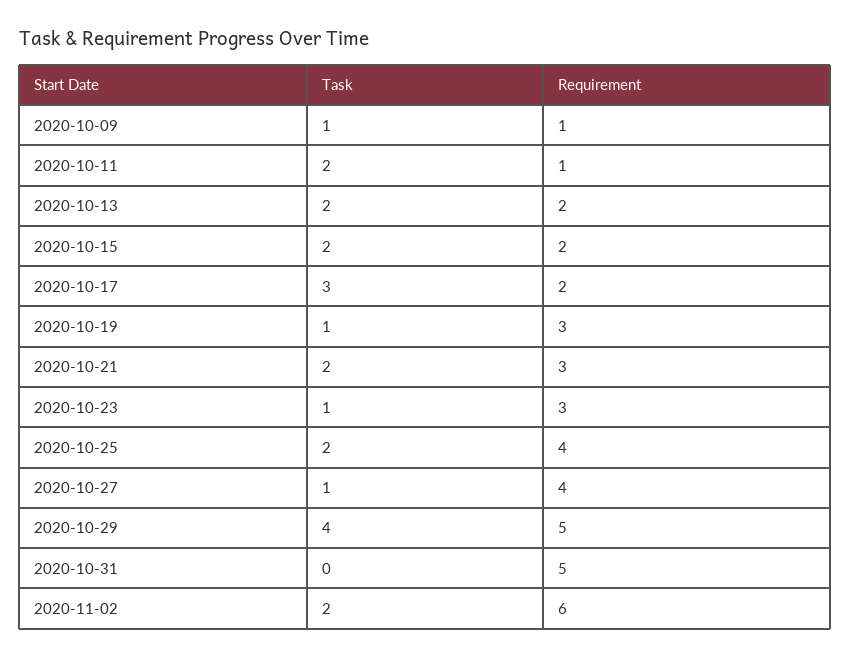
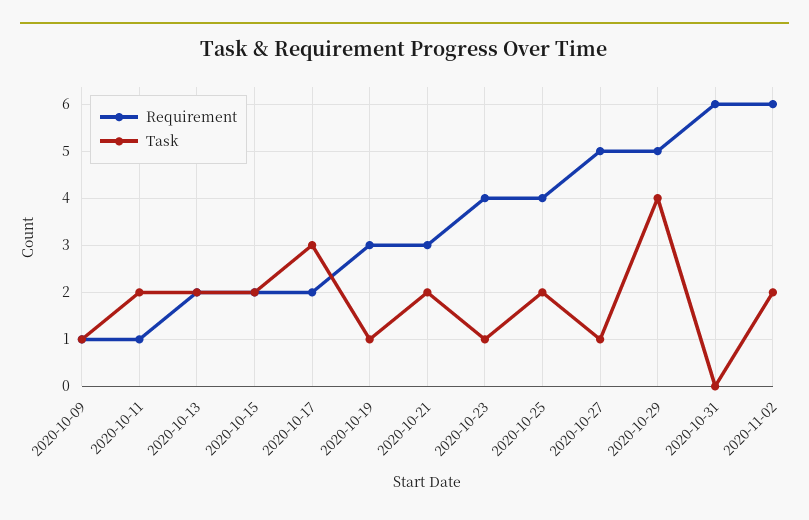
  {
    "Task": {
      "2020-10-09": 1,
      "2020-10-11": 2,
      "2020-10-13": 2,
      "2020-10-15": 2,
      "2020-10-17": 3,
      "2020-10-19": 1,
      "2020-10-21": 2,
      "2020-10-23": 1,
      "2020-10-25": 2,
      "2020-10-27": 1,
      "2020-10-29": 4,
      "2020-10-31": 0,
      "2020-11-02": 2
    },
    "Requirement": {
      "2020-10-09": 1,
      "2020-10-11": 1,
      "2020-10-13": 2,
      "2020-10-15": 2,
      "2020-10-17": 2,
      "2020-10-19": 3,
      "2020-10-21": 3,
-     "2020-10-23": 3,
+     "2020-10-23": 4,
      "2020-10-25": 4,
-     "2020-10-27": 4,
+     "2020-10-27": 5,
      "2020-10-29": 5,
-     "2020-10-31": 5,
+     "2020-10-31": 6,
      "2020-11-02": 6
    }
  }

